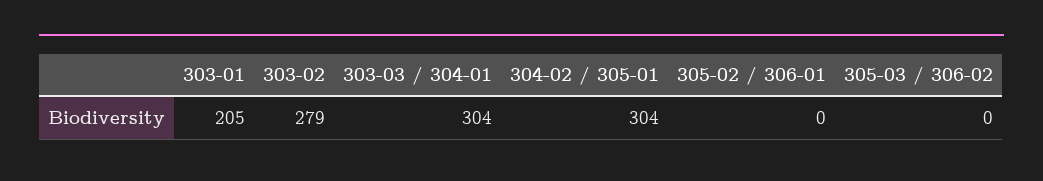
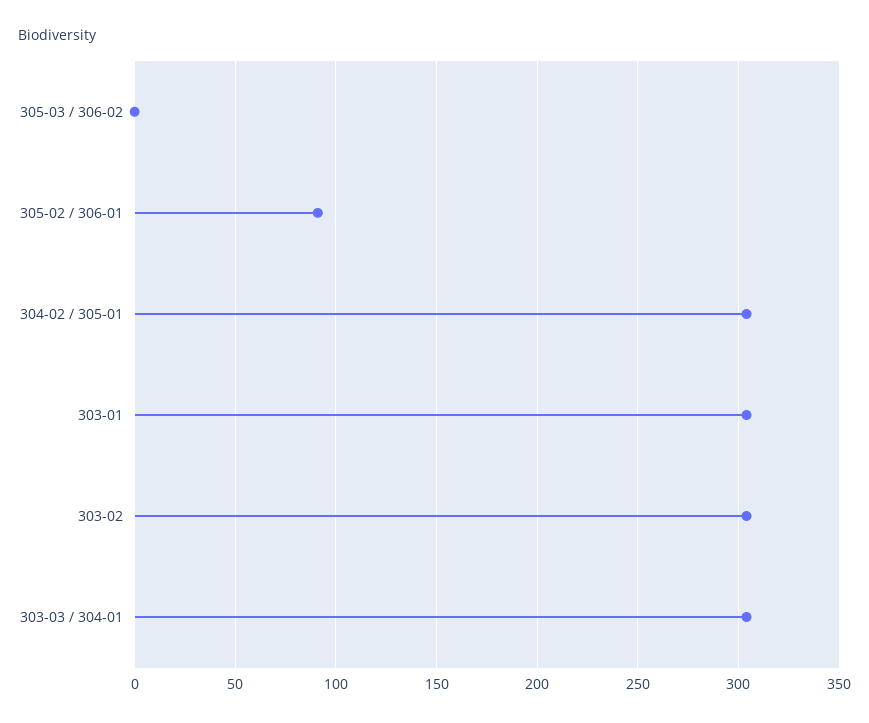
  {
-   "303-01": 205,
+   "303-01": 305,
-   "303-02": 279,
+   "303-02": 305,
    "303-03 / 304-01": 304,
    "304-02 / 305-01": 304,
-   "305-02 / 306-01": 0,
+   "305-02 / 306-01": 90,
    "305-03 / 306-02": 0
  }

